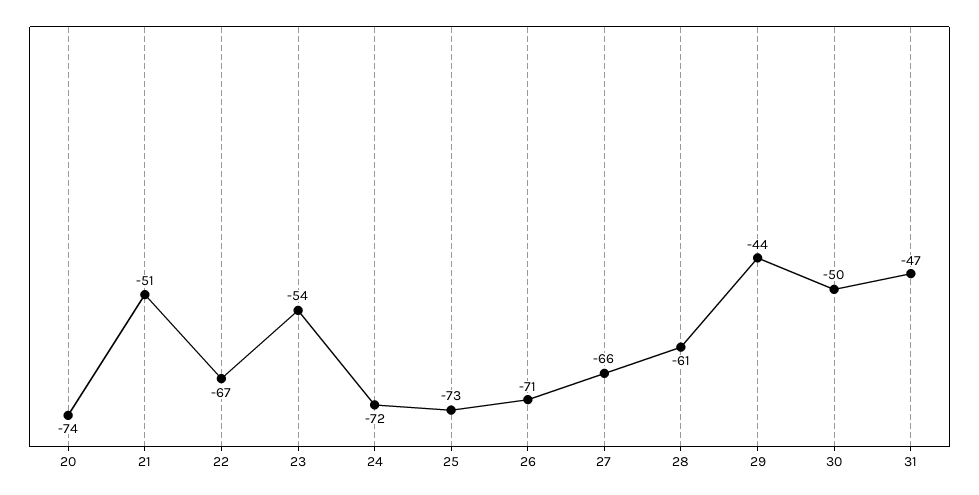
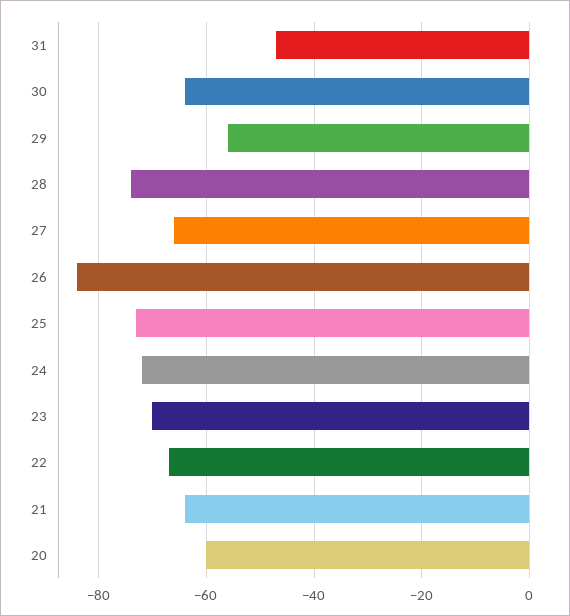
  {
-   "20": -74,
+   "20": -60,
-   "21": -51,
+   "21": -65,
    "22": -67,
-   "23": -54,
+   "23": -70,
    "24": -72,
    "25": -73,
-   "26": -71,
+   "26": -85,
    "27": -66,
-   "28": -61,
+   "28": -75,
-   "29": -44,
+   "29": -55,
-   "30": -50,
+   "30": -65,
    "31": -47
  }

